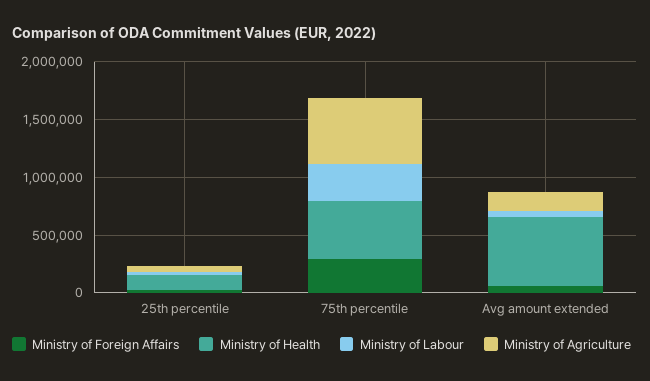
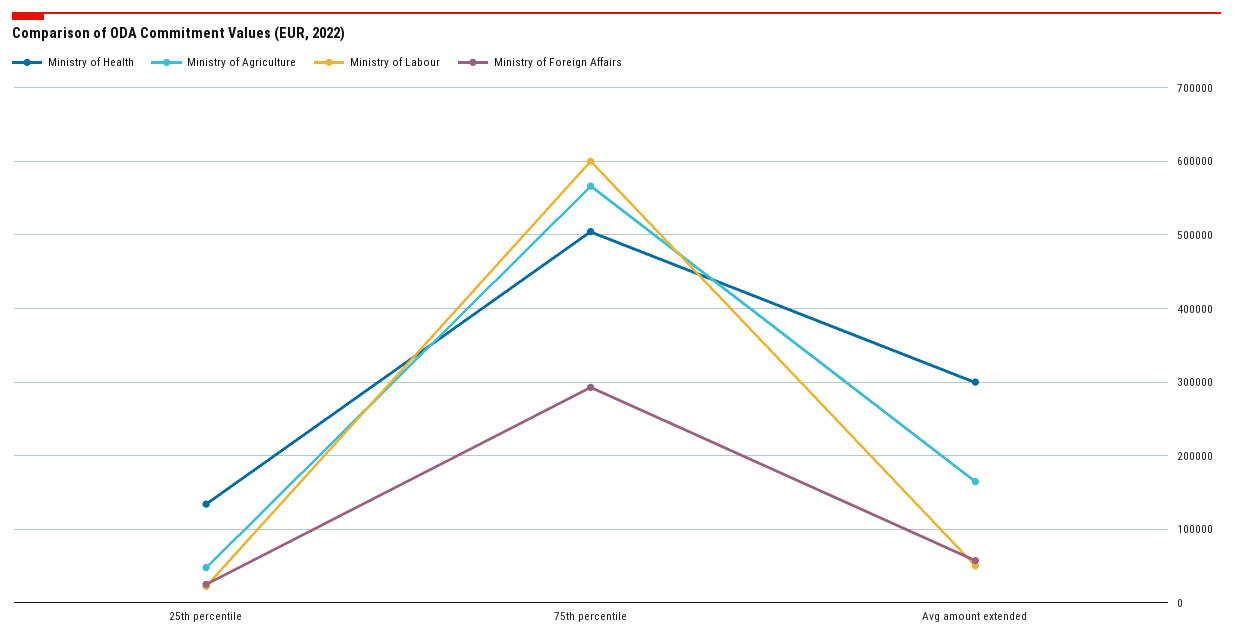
  {
    "Ministry of Foreign Affairs": {
      "25th percentile": 20000,
      "75th percentile": 290000,
      "Avg amount extended": 60000
    },
    "Ministry of Health": {
      "25th percentile": 130000,
      "75th percentile": 500000,
-     "Avg amount extended": 600000
+     "Avg amount extended": 300000
    },
    "Ministry of Labour": {
      "25th percentile": 20000,
-     "75th percentile": 300000,
+     "75th percentile": 600000,
      "Avg amount extended": 50000
    },
    "Ministry of Agriculture": {
      "25th percentile": 50000,
      "75th percentile": 570000,
      "Avg amount extended": 160000
    }
  }

